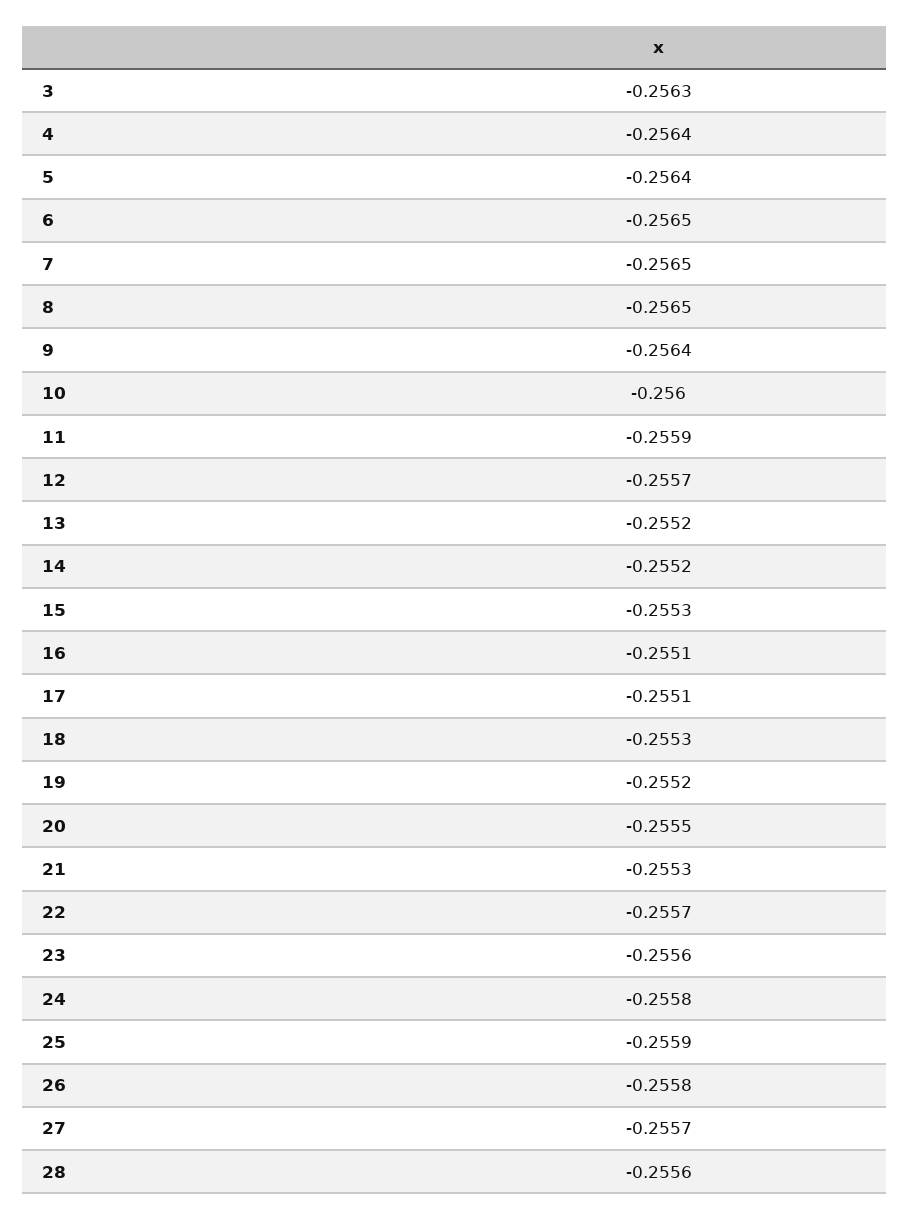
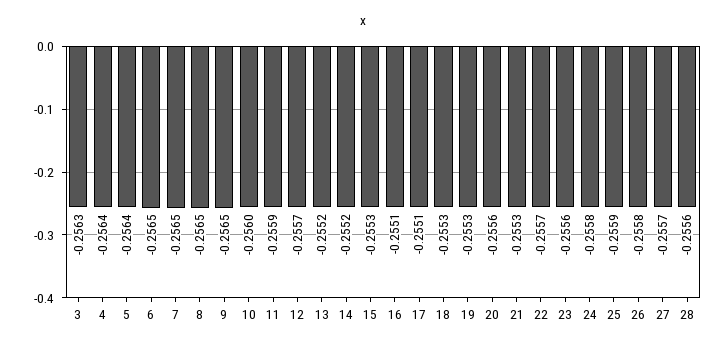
  {
    "3": -0.2563,
    "4": -0.2564,
    "5": -0.2564,
    "6": -0.2565,
    "7": -0.2565,
    "8": -0.2565,
-   "9": -0.2564,
+   "9": -0.2565,
    "10": -0.256,
    "11": -0.2559,
    "12": -0.2557,
    "13": -0.2552,
    "14": -0.2552,
    "15": -0.2553,
    "16": -0.2551,
    "17": -0.2551,
    "18": -0.2553,
-   "19": -0.2552,
+   "19": -0.2553,
-   "20": -0.2555,
+   "20": -0.2556,
    "21": -0.2553,
    "22": -0.2557,
    "23": -0.2556,
    "24": -0.2558,
    "25": -0.2559,
    "26": -0.2558,
    "27": -0.2557,
    "28": -0.2556
  }

